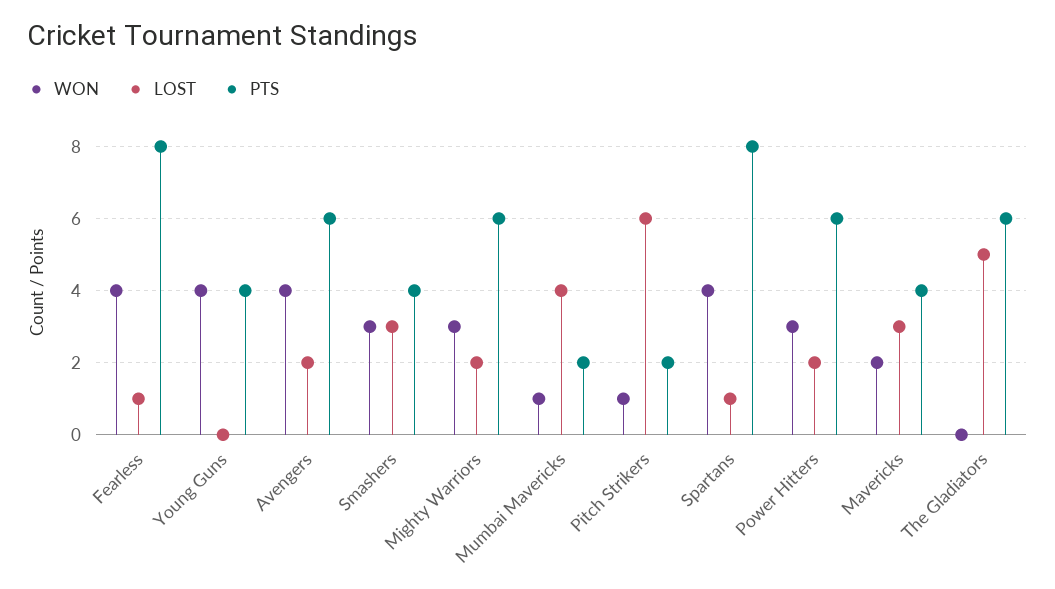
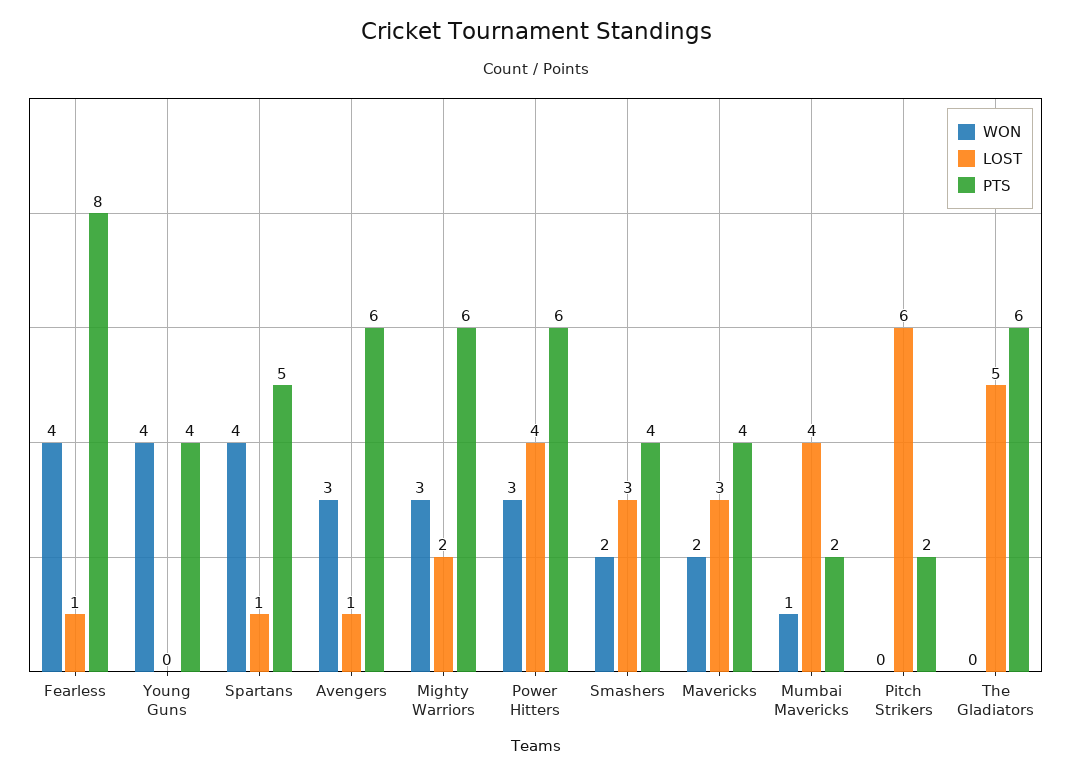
  {
    "WON": {
      "Fearless": 4,
      "Young Guns": 4,
-     "Avengers": 4,
+     "Avengers": 3,
-     "Smashers": 3,
+     "Smashers": 2,
      "Mighty Warriors": 3,
      "Mumbai Mavericks": 1,
-     "Pitch Strikers": 1,
+     "Pitch Strikers": 0,
      "Spartans": 4,
      "Power Hitters": 3,
      "Mavericks": 2,
      "The Gladiators": 0
    },
    "LOST": {
      "Fearless": 1,
      "Young Guns": 0,
-     "Avengers": 2,
+     "Avengers": 1,
      "Smashers": 3,
      "Mighty Warriors": 2,
      "Mumbai Mavericks": 4,
      "Pitch Strikers": 6,
      "Spartans": 1,
-     "Power Hitters": 2,
+     "Power Hitters": 4,
      "Mavericks": 3,
      "The Gladiators": 5
    },
    "PTS": {
      "Fearless": 8,
      "Young Guns": 4,
      "Avengers": 6,
      "Smashers": 4,
      "Mighty Warriors": 6,
      "Mumbai Mavericks": 2,
      "Pitch Strikers": 2,
-     "Spartans": 8,
+     "Spartans": 5,
      "Power Hitters": 6,
      "Mavericks": 4,
      "The Gladiators": 6
    }
  }

